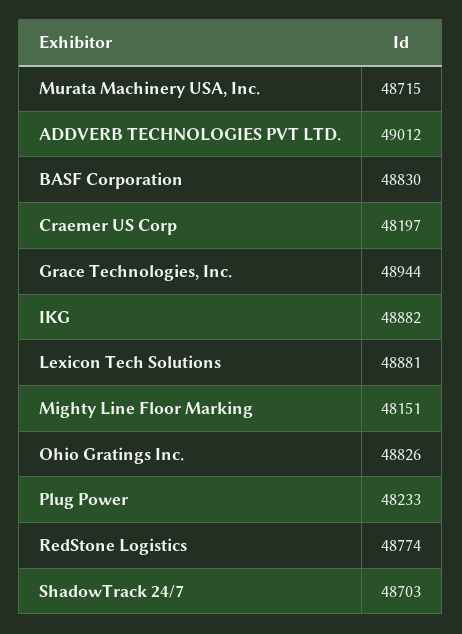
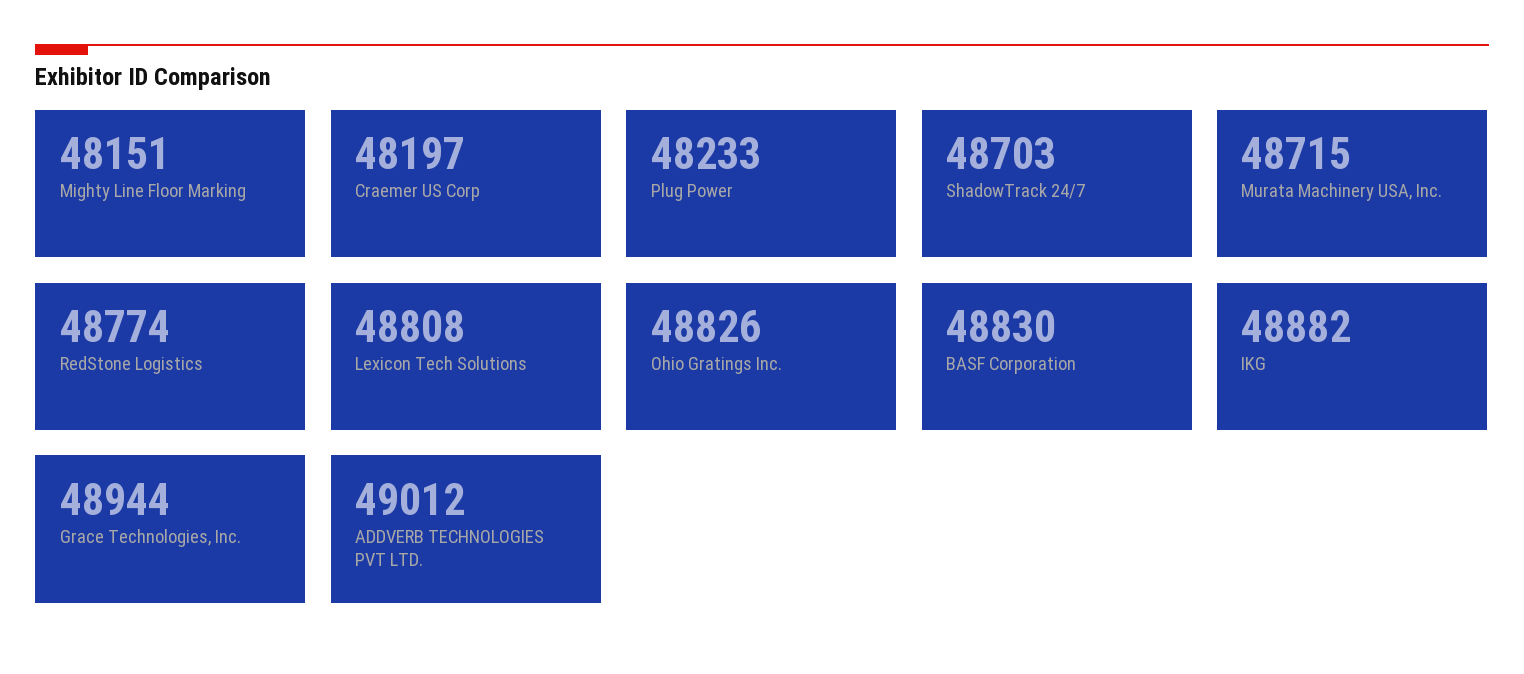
  {
    "Murata Machinery USA, Inc.": 48715,
    "ADDVERB TECHNOLOGIES PVT LTD.": 49012,
    "BASF Corporation": 48830,
    "Craemer US Corp": 48197,
    "Grace Technologies, Inc.": 48944,
    "IKG": 48882,
-   "Lexicon Tech Solutions": 48881,
+   "Lexicon Tech Solutions": 48808,
    "Mighty Line Floor Marking": 48151,
    "Ohio Gratings Inc.": 48826,
    "Plug Power": 48233,
    "RedStone Logistics": 48774,
    "ShadowTrack 24/7": 48703
  }

